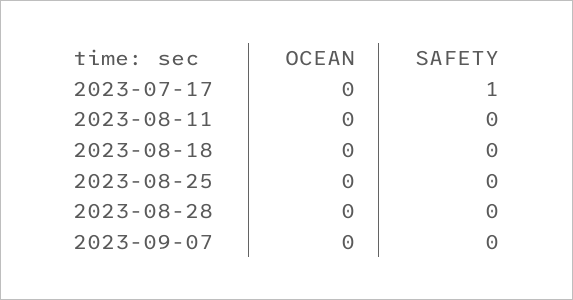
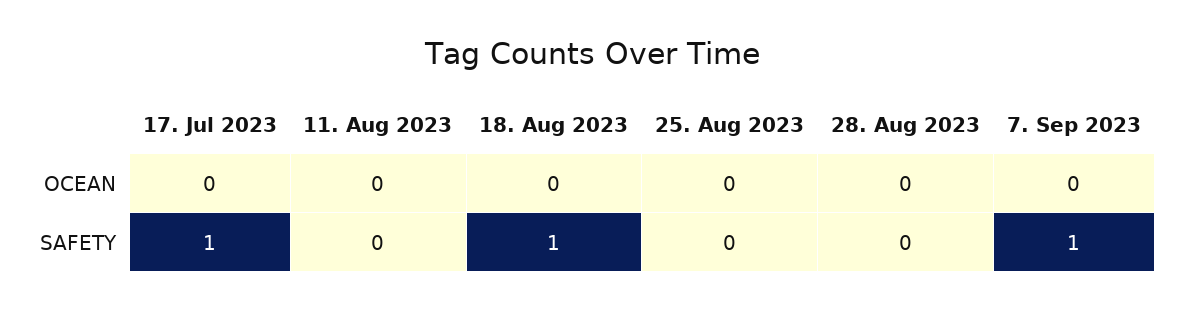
  {
    "OCEAN": {
      "2023-07-17": 0,
      "2023-08-11": 0,
      "2023-08-18": 0,
      "2023-08-25": 0,
      "2023-08-28": 0,
      "2023-09-07": 0
    },
    "SAFETY": {
      "2023-07-17": 1,
      "2023-08-11": 0,
-     "2023-08-18": 0,
+     "2023-08-18": 1,
      "2023-08-25": 0,
      "2023-08-28": 0,
-     "2023-09-07": 0
+     "2023-09-07": 1
    }
  }

